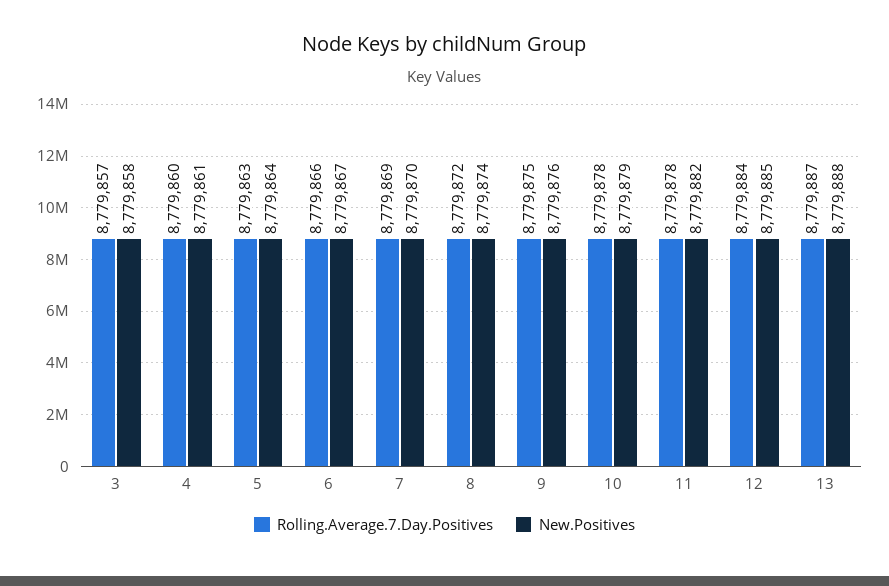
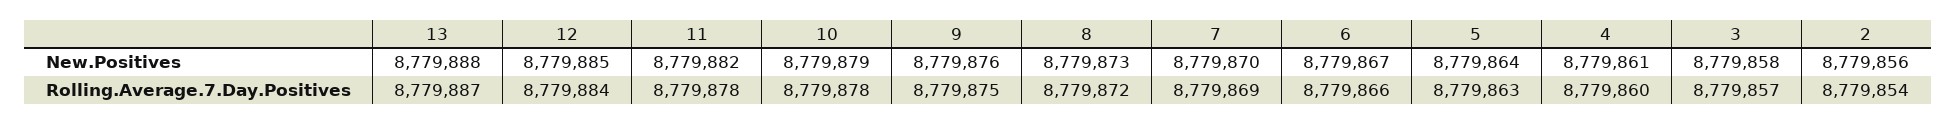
  {
    "Rolling.Average.7.Day.Positives": {
      "3": 8779857,
      "4": 8779860,
      "5": 8779863,
      "6": 8779866,
      "7": 8779869,
      "8": 8779872,
      "9": 8779875,
      "10": 8779878,
      "11": 8779878,
      "12": 8779884,
-     "13": 8779887
+     "13": 8779887,
+     "2": 8779854
    },
    "New.Positives": {
      "3": 8779858,
      "4": 8779861,
      "5": 8779864,
      "6": 8779867,
      "7": 8779870,
-     "8": 8779874,
+     "8": 8779873,
      "9": 8779876,
      "10": 8779879,
      "11": 8779882,
      "12": 8779885,
-     "13": 8779888
+     "13": 8779888,
+     "2": 8779856
    }
  }

